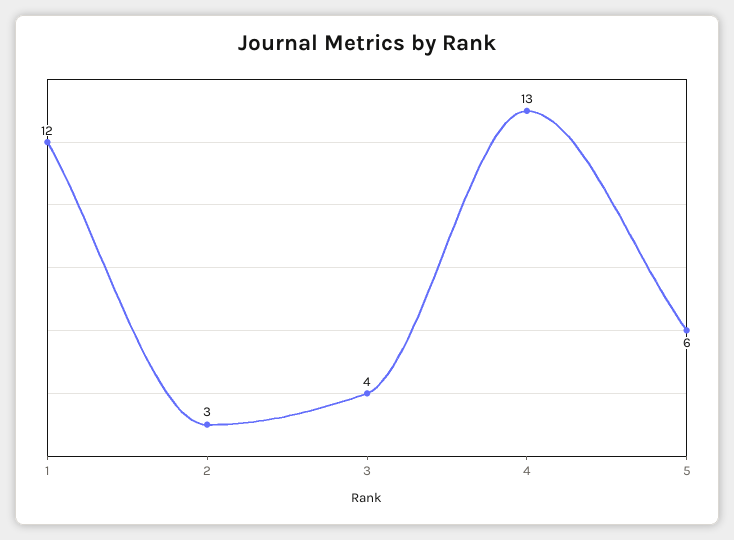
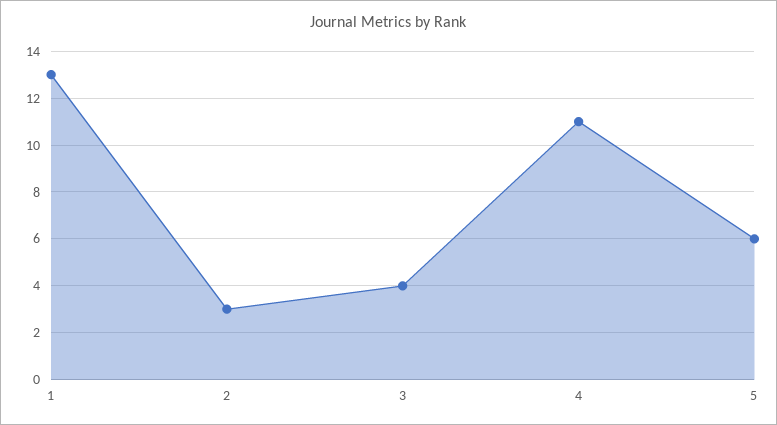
  {
-   "1": 12,
+   "1": 13,
    "2": 3,
    "3": 4,
-   "4": 13,
+   "4": 11,
    "5": 6
  }

